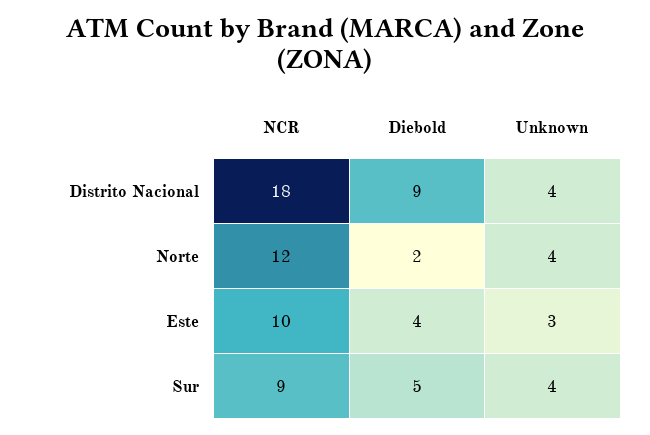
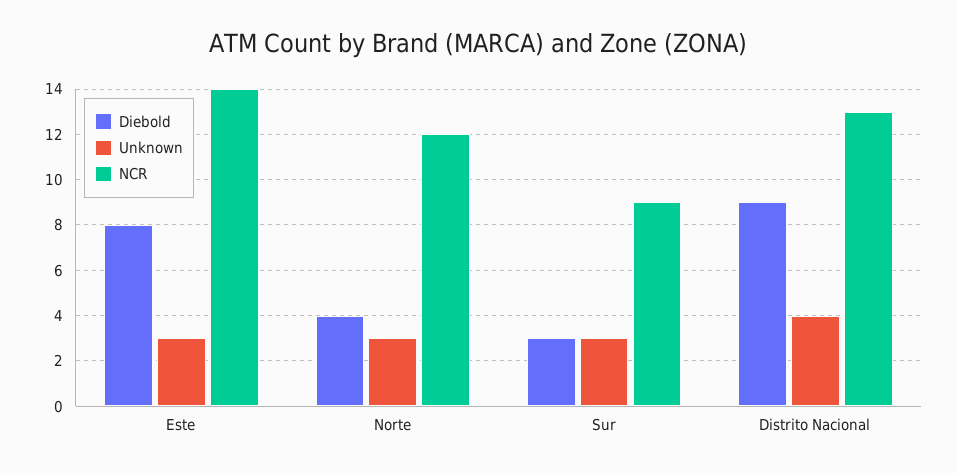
  {
    "NCR": {
-     "Distrito Nacional": 18,
+     "Distrito Nacional": 13,
      "Norte": 12,
-     "Este": 10,
+     "Este": 14,
      "Sur": 9
    },
    "Diebold": {
      "Distrito Nacional": 9,
-     "Norte": 2,
+     "Norte": 4,
-     "Este": 4,
+     "Este": 8,
-     "Sur": 5
+     "Sur": 3
    },
    "Unknown": {
      "Distrito Nacional": 4,
-     "Norte": 4,
+     "Norte": 3,
      "Este": 3,
-     "Sur": 4
+     "Sur": 3
    }
  }

